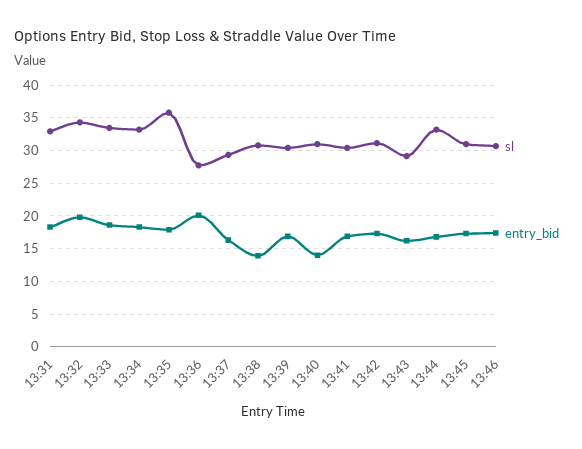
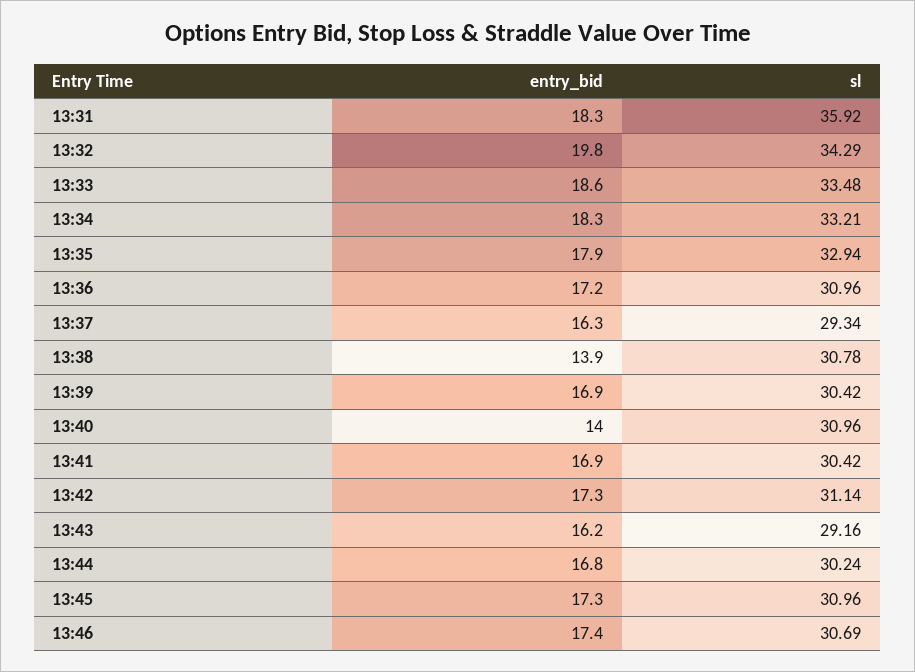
  {
    "sl": {
-     "13:31": 33,
+     "13:31": 35.92,
      "13:32": 34.29,
      "13:33": 33.48,
      "13:34": 33.21,
-     "13:35": 36,
+     "13:35": 32.94,
-     "13:36": 28,
+     "13:36": 30.96,
      "13:37": 29.34,
      "13:38": 30.78,
      "13:39": 30.42,
      "13:40": 30.96,
      "13:41": 30.42,
      "13:42": 31.14,
      "13:43": 29.16,
-     "13:44": 33,
+     "13:44": 30.24,
      "13:45": 30.96,
      "13:46": 30.69
    },
    "entry_bid": {
      "13:31": 18.3,
      "13:32": 19.8,
      "13:33": 18.6,
      "13:34": 18.3,
      "13:35": 17.9,
-     "13:36": 20,
+     "13:36": 17.2,
      "13:37": 16.3,
      "13:38": 13.9,
      "13:39": 16.9,
      "13:40": 14,
      "13:41": 16.9,
      "13:42": 17.3,
      "13:43": 16.2,
      "13:44": 16.8,
      "13:45": 17.3,
      "13:46": 17.4
    }
  }

